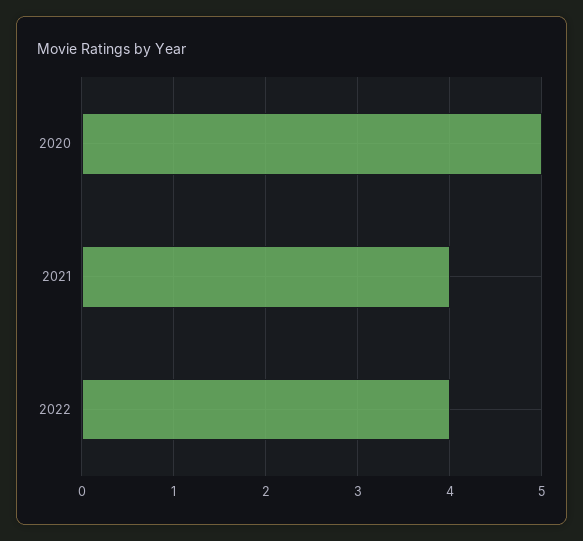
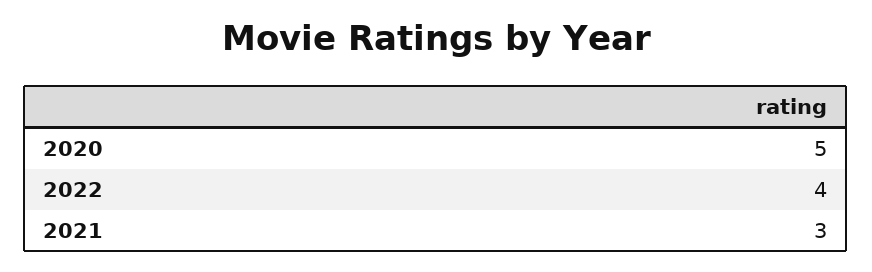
  {
    "2020": 5,
-   "2021": 4,
+   "2021": 3,
    "2022": 4
  }

